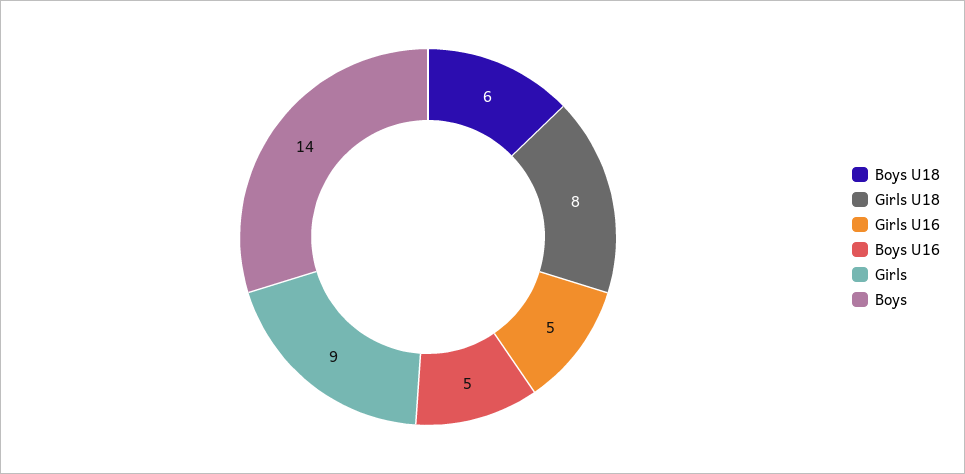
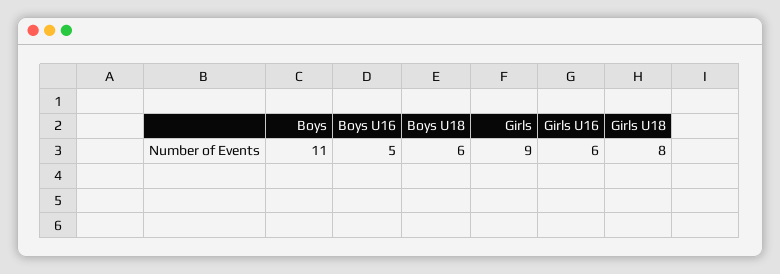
  {
    "Boys U18": 6,
    "Girls U18": 8,
-   "Girls U16": 5,
+   "Girls U16": 6,
    "Boys U16": 5,
    "Girls": 9,
-   "Boys": 14
+   "Boys": 11
  }

